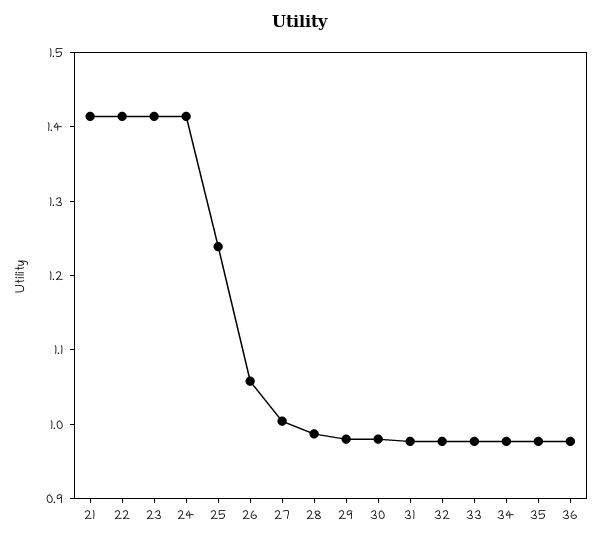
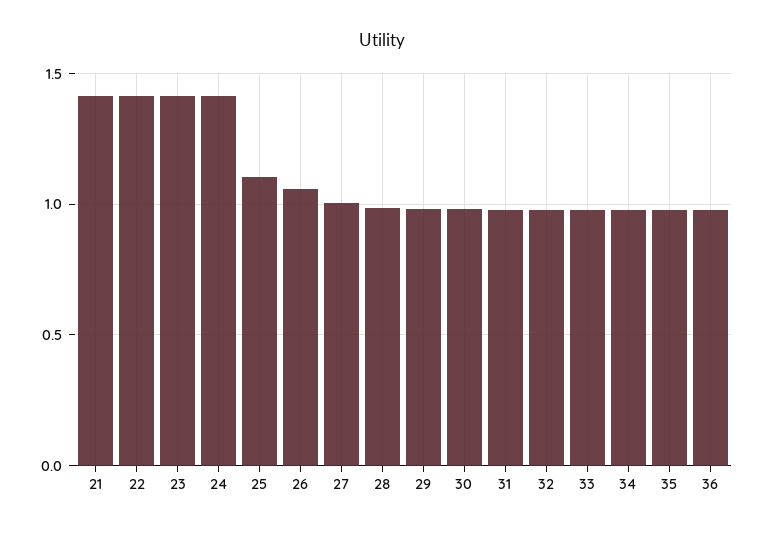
  {
    "21": 1.42,
    "22": 1.42,
    "23": 1.42,
    "24": 1.42,
-   "25": 1.24,
+   "25": 1.1,
    "26": 1.06,
    "27": 1,
    "28": 0.98,
    "29": 0.98,
    "30": 0.98,
    "31": 0.98,
    "32": 0.98,
    "33": 0.98,
    "34": 0.98,
    "35": 0.98,
    "36": 0.98
  }

